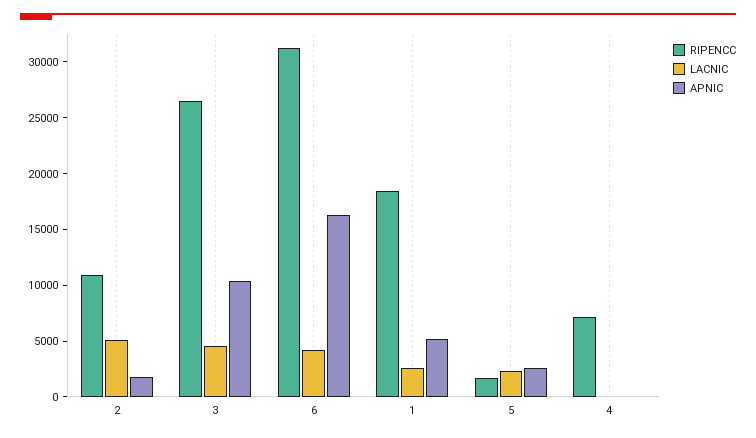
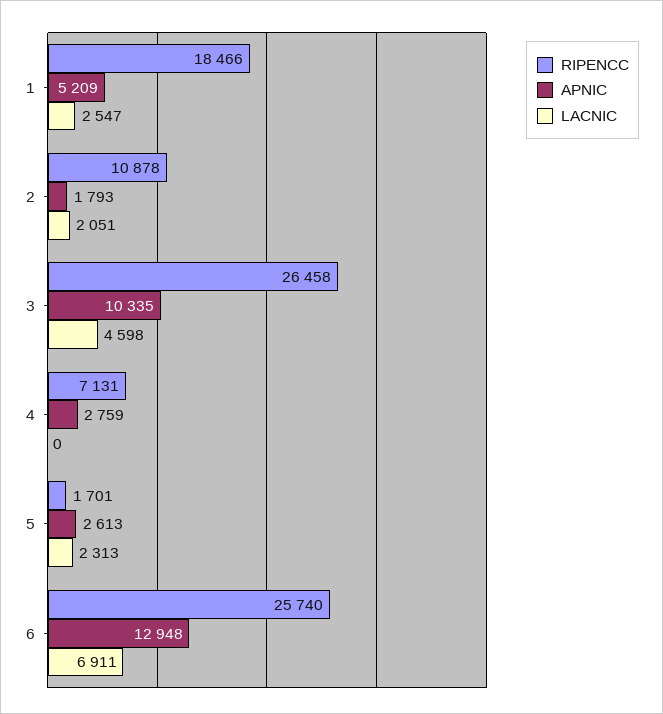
  {
    "RIPENCC": {
      "2": 10878,
      "3": 26458,
-     "6": 31000,
+     "6": 25740,
      "1": 18466,
      "5": 1701,
      "4": 7131
    },
    "LACNIC": {
-     "2": 5000,
+     "2": 2051,
      "3": 4598,
-     "6": 4000,
+     "6": 6911,
      "1": 2547,
      "5": 2313,
      "4": 0
    },
    "APNIC": {
      "2": 1793,
      "3": 10335,
-     "6": 16000,
+     "6": 12948,
      "1": 5209,
      "5": 2613,
-     "4": 0
+     "4": 2759
    }
  }

